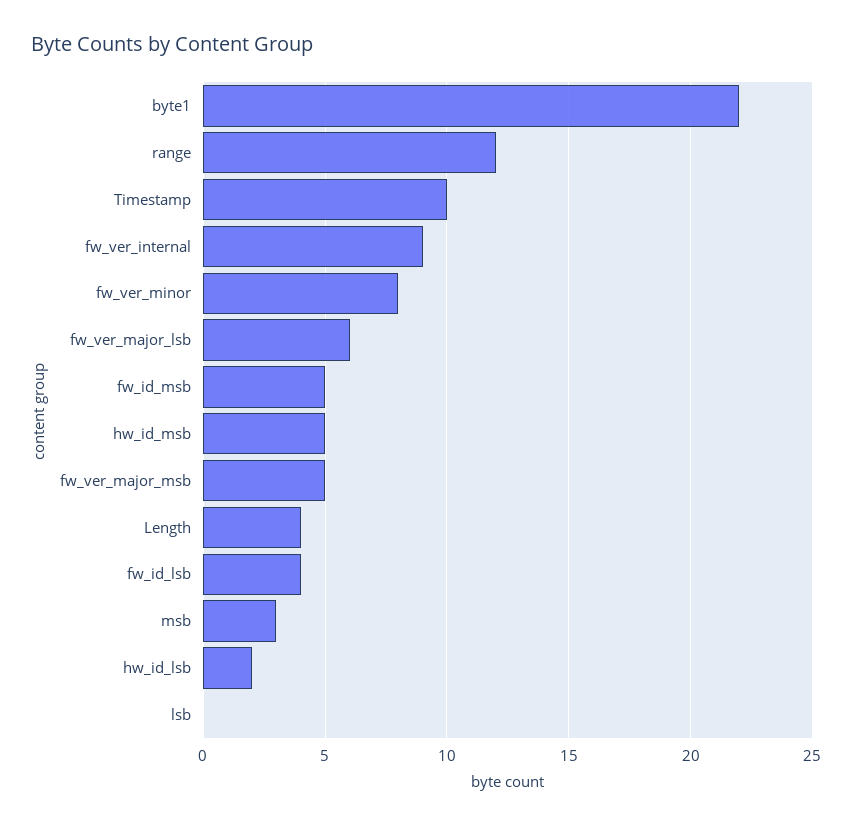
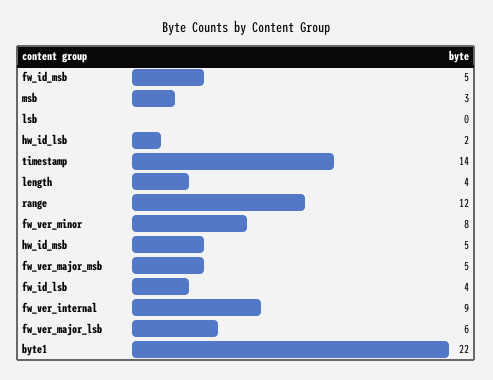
  {
    "byte1": 22,
    "range": 12,
-   "Timestamp": 10,
+   "Timestamp": 14,
    "fw_ver_internal": 9,
    "fw_ver_minor": 8,
    "fw_ver_major_lsb": 6,
    "fw_id_msb": 5,
    "hw_id_msb": 5,
    "fw_ver_major_msb": 5,
    "Length": 4,
    "fw_id_lsb": 4,
    "msb": 3,
    "hw_id_lsb": 2,
    "lsb": 0
  }

